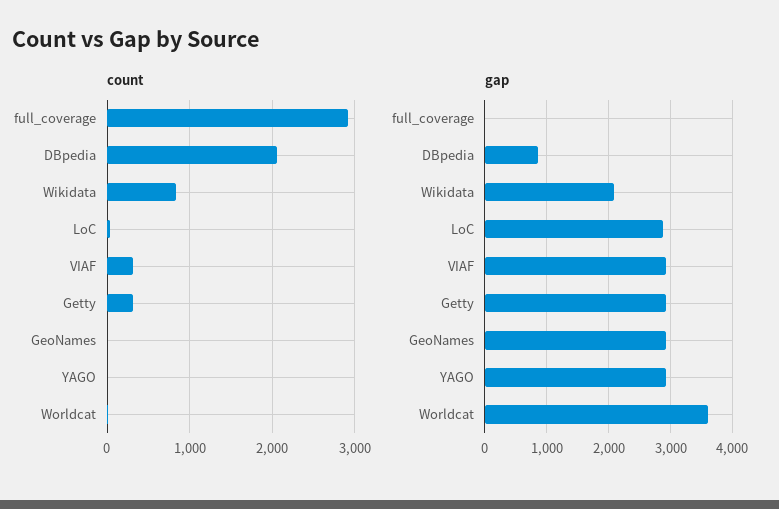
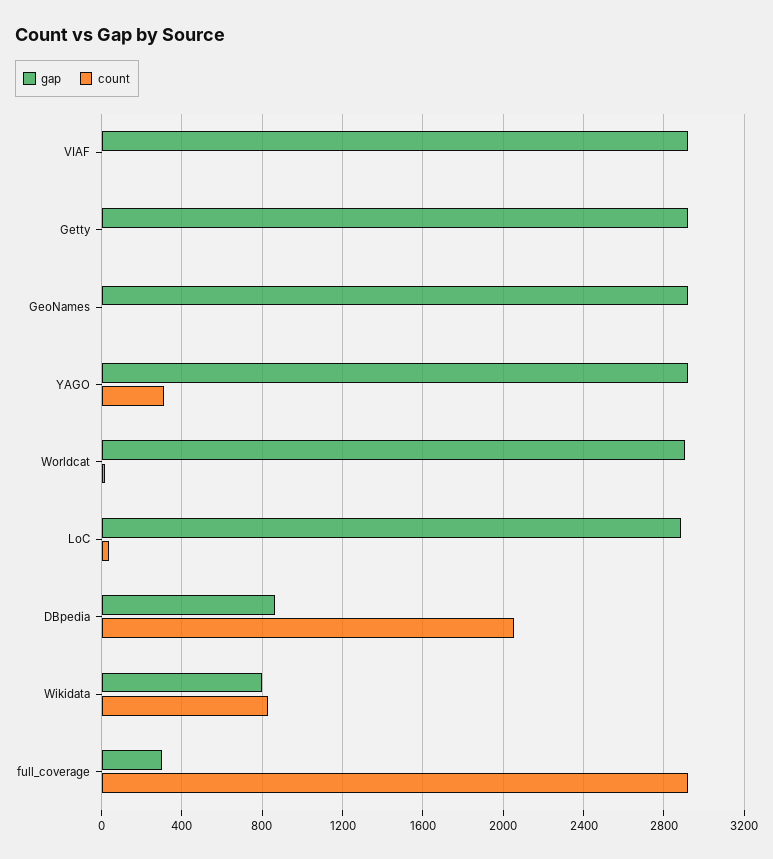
  {
    "count": {
      "full_coverage": 2900,
      "DBpedia": 2050,
      "Wikidata": 850,
      "LoC": 50,
-     "VIAF": 300,
+     "VIAF": 0,
-     "Getty": 300,
+     "Getty": 0,
      "GeoNames": 0,
-     "YAGO": 0,
+     "YAGO": 300,
      "Worldcat": 0
    },
    "gap": {
-     "full_coverage": 0,
+     "full_coverage": 300,
      "DBpedia": 850,
-     "Wikidata": 2100,
+     "Wikidata": 800,
      "LoC": 2900,
      "VIAF": 2900,
      "Getty": 2900,
      "GeoNames": 2900,
      "YAGO": 2900,
-     "Worldcat": 3600
+     "Worldcat": 2900
    }
  }

